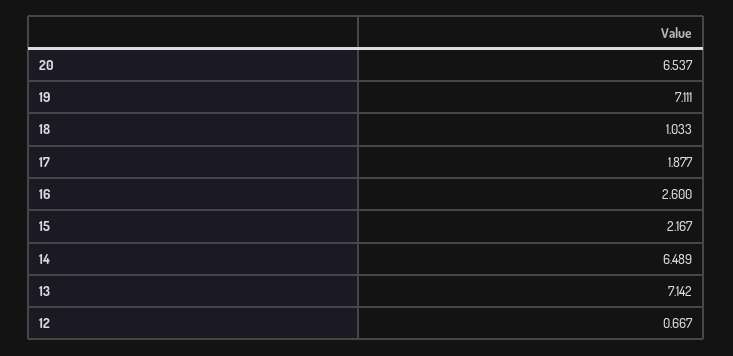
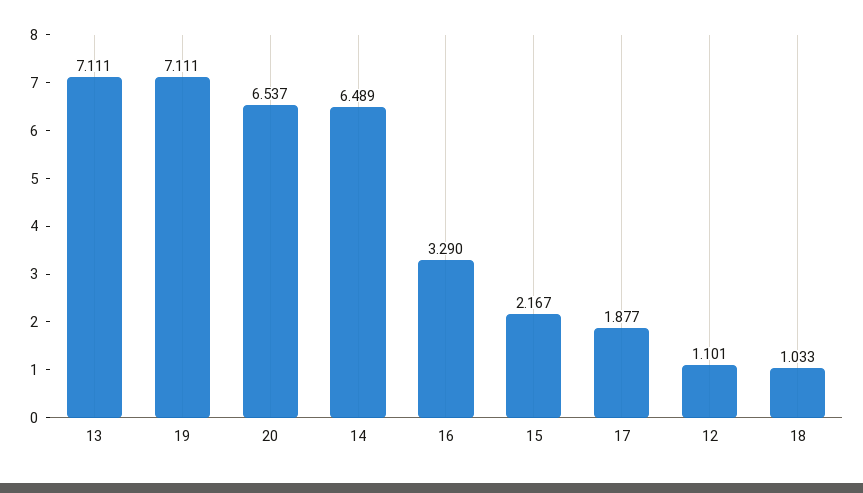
  {
    "20": 6.537,
    "19": 7.111,
    "18": 1.033,
    "17": 1.877,
-   "16": 2.6,
+   "16": 3.29,
    "15": 2.167,
    "14": 6.489,
-   "13": 7.142,
+   "13": 7.111,
-   "12": 0.667
+   "12": 1.101
  }

